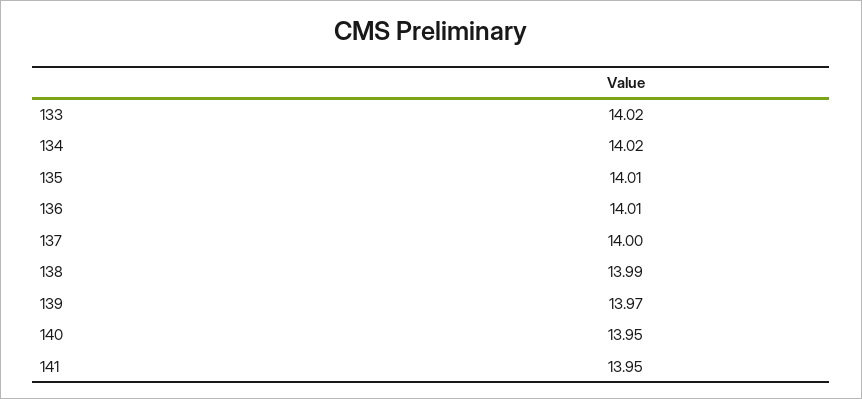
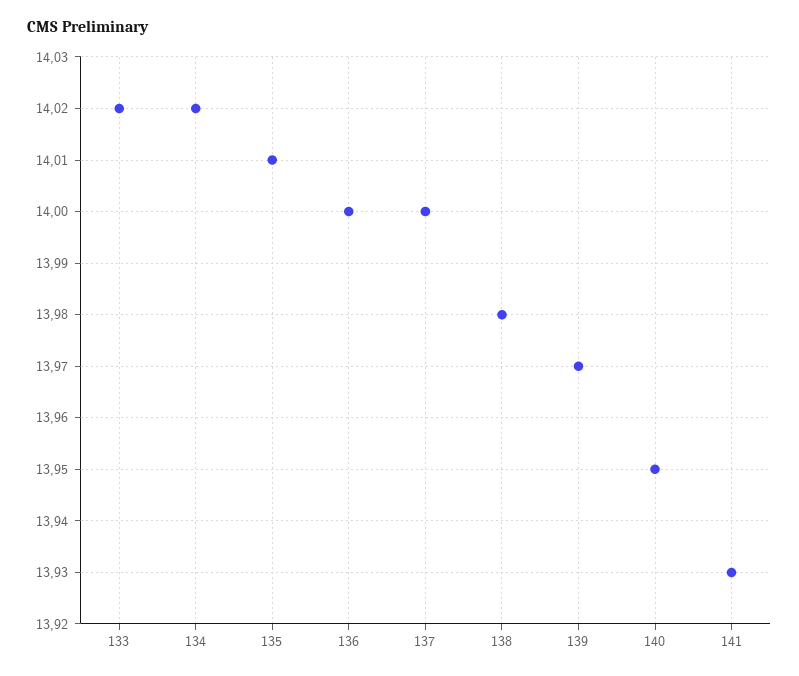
  {
    "133": 14.02,
    "134": 14.02,
    "135": 14.01,
-   "136": 14.01,
+   "136": 14,
    "137": 14,
-   "138": 13.99,
+   "138": 13.98,
    "139": 13.97,
    "140": 13.95,
-   "141": 13.95
+   "141": 13.93
  }

